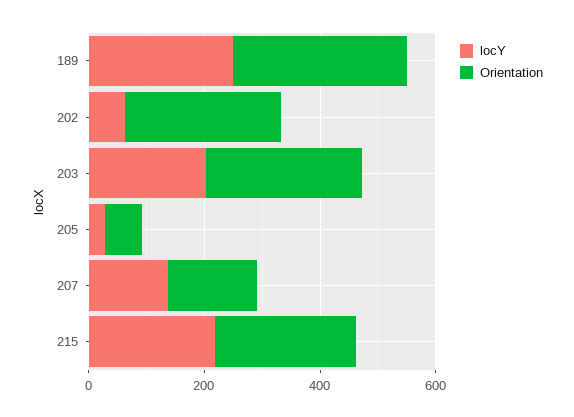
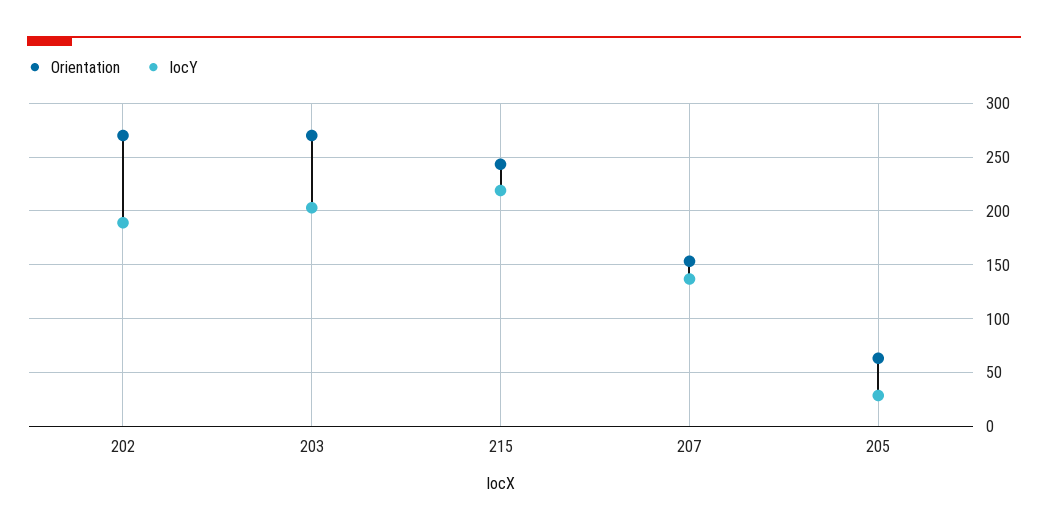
  {
    "locY": {
-     "189": 250,
-     "202": 50,
+     "202": 190,
      "203": 200,
      "205": 30,
      "207": 140,
      "215": 220
    },
    "Orientation": {
-     "189": 300,
      "202": 270,
      "203": 270,
      "205": 60,
      "207": 150,
      "215": 240
    }
  }

